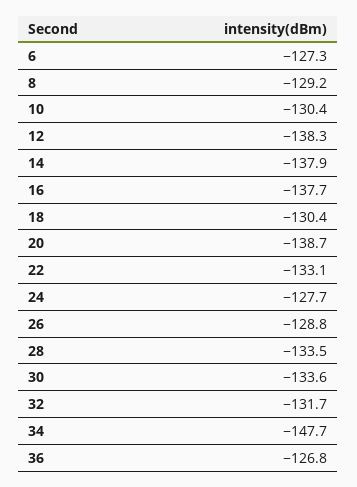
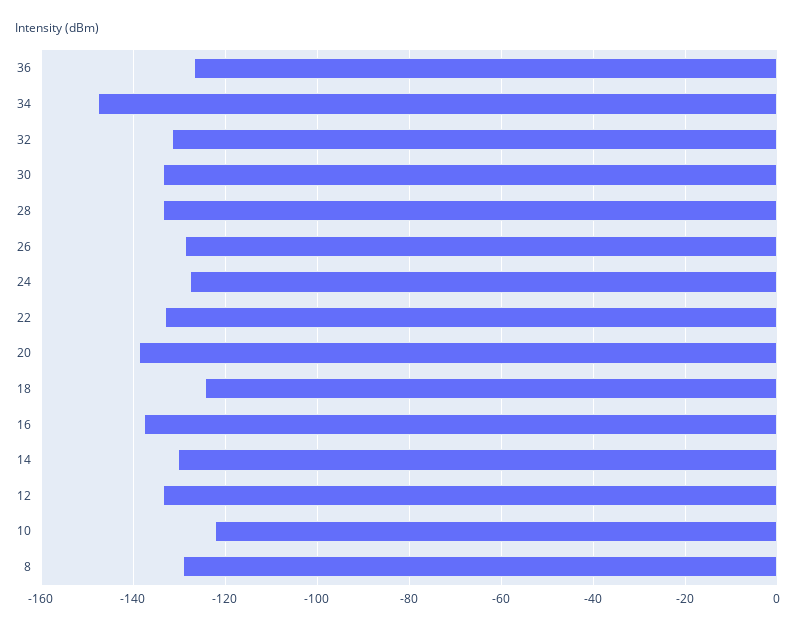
  {
-   "6": -127.3,
    "8": -129.2,
-   "10": -130.4,
+   "10": -122,
-   "12": -138.3,
+   "12": -134,
-   "14": -137.9,
+   "14": -130,
    "16": -137.7,
-   "18": -130.4,
+   "18": -124,
    "20": -138.7,
    "22": -133.1,
    "24": -127.7,
    "26": -128.8,
    "28": -133.5,
    "30": -133.6,
    "32": -131.7,
    "34": -147.7,
    "36": -126.8
  }

